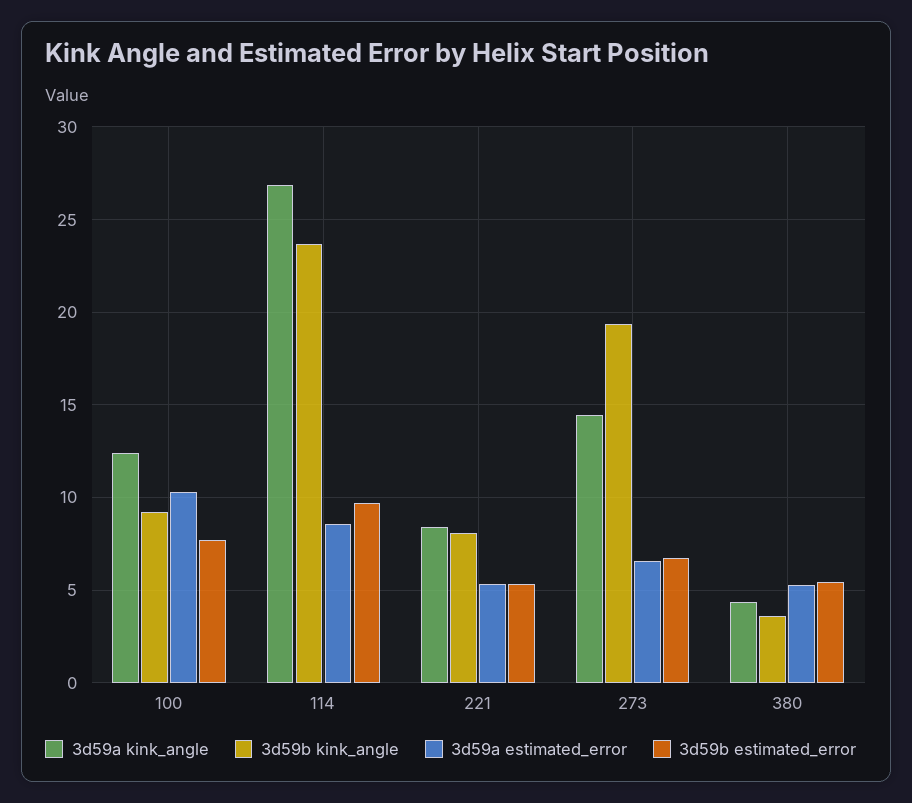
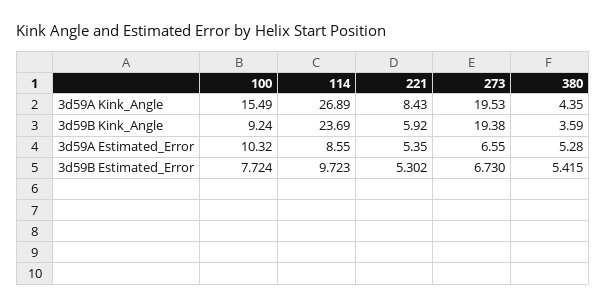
  {
    "3d59a kink_angle": {
-     "100": 12.5,
+     "100": 15.49,
      "114": 26.89,
      "221": 8.43,
-     "273": 14.5,
+     "273": 19.53,
      "380": 4.35
    },
    "3d59b kink_angle": {
      "100": 9.24,
      "114": 23.69,
-     "221": 8,
+     "221": 5.92,
      "273": 19.38,
      "380": 3.59
    },
    "3d59a estimated_error": {
      "100": 10.32,
      "114": 8.55,
      "221": 5.35,
      "273": 6.55,
      "380": 5.28
    },
    "3d59b estimated_error": {
      "100": 7.724,
      "114": 9.723,
      "221": 5.302,
      "273": 6.73,
      "380": 5.415
    }
  }

